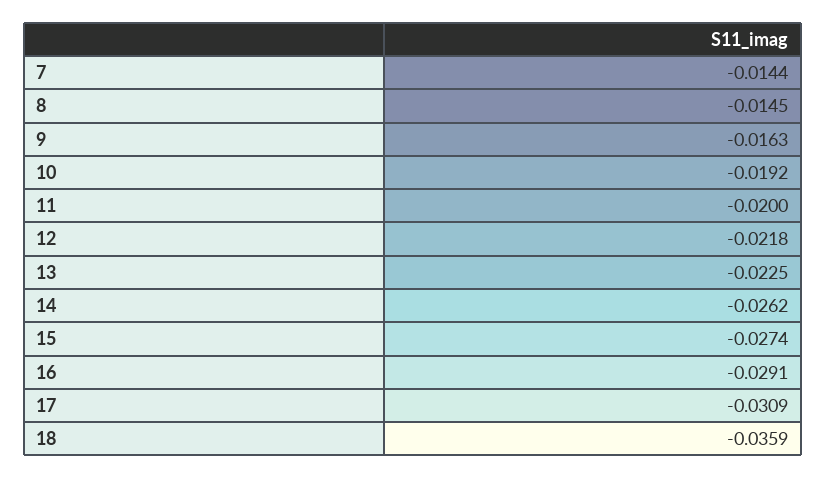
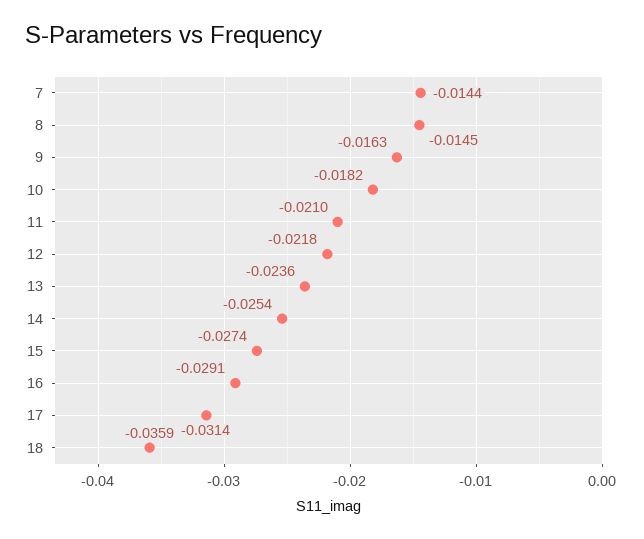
  {
    "7": -0.0144,
    "8": -0.0145,
    "9": -0.0163,
-   "10": -0.0192,
+   "10": -0.0182,
-   "11": -0.02,
+   "11": -0.021,
    "12": -0.0218,
-   "13": -0.0225,
+   "13": -0.0236,
-   "14": -0.0262,
+   "14": -0.0254,
    "15": -0.0274,
    "16": -0.0291,
-   "17": -0.0309,
+   "17": -0.0314,
    "18": -0.0359
  }

